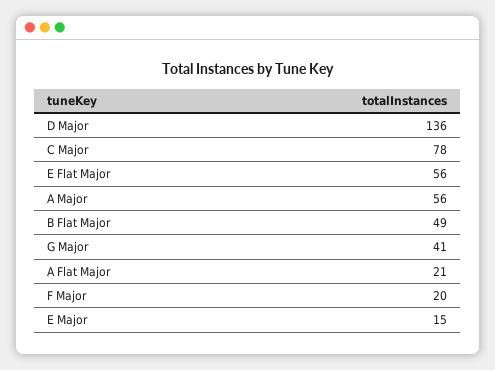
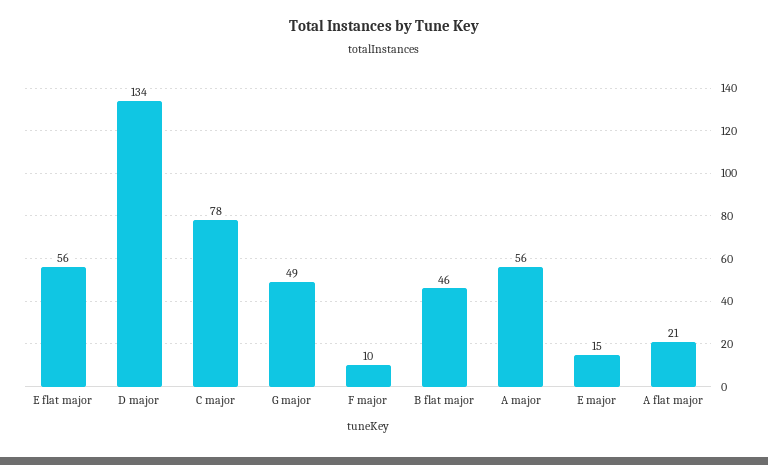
  {
-   "D Major": 136,
+   "D Major": 134,
    "C Major": 78,
    "E Flat Major": 56,
    "A Major": 56,
-   "B Flat Major": 49,
+   "B Flat Major": 46,
-   "G Major": 41,
+   "G Major": 49,
    "A Flat Major": 21,
-   "F Major": 20,
+   "F Major": 10,
    "E Major": 15
  }

